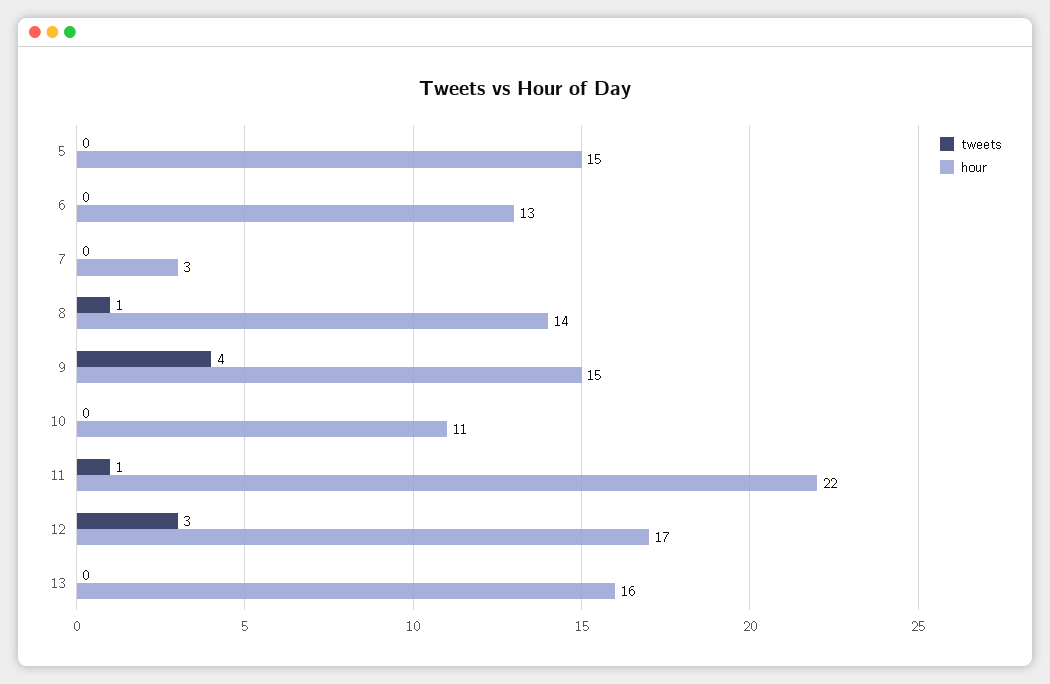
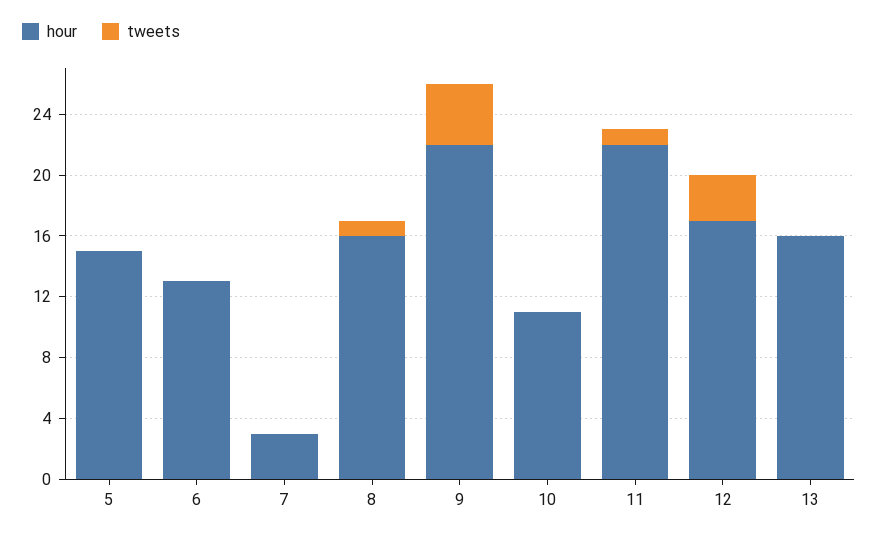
  {
    "tweets": {
      "5": 0,
      "6": 0,
      "7": 0,
      "8": 1,
      "9": 4,
      "10": 0,
      "11": 1,
      "12": 3,
      "13": 0
    },
    "hour": {
      "5": 15,
      "6": 13,
      "7": 3,
-     "8": 14,
+     "8": 16,
-     "9": 15,
+     "9": 22,
      "10": 11,
      "11": 22,
      "12": 17,
      "13": 16
    }
  }

